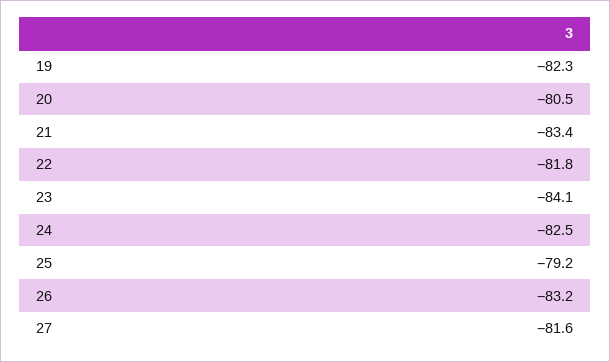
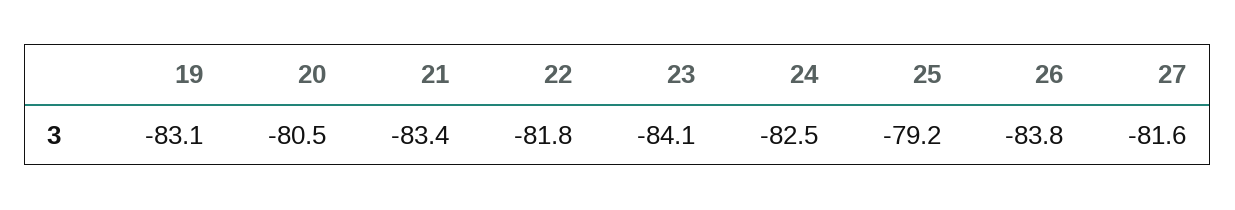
  {
-   "19": -82.3,
+   "19": -83.1,
    "20": -80.5,
    "21": -83.4,
    "22": -81.8,
    "23": -84.1,
    "24": -82.5,
    "25": -79.2,
-   "26": -83.2,
+   "26": -83.8,
    "27": -81.6
  }

